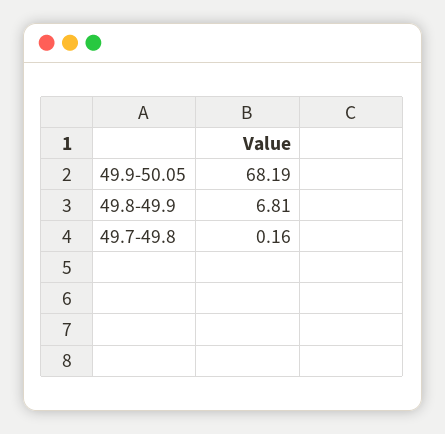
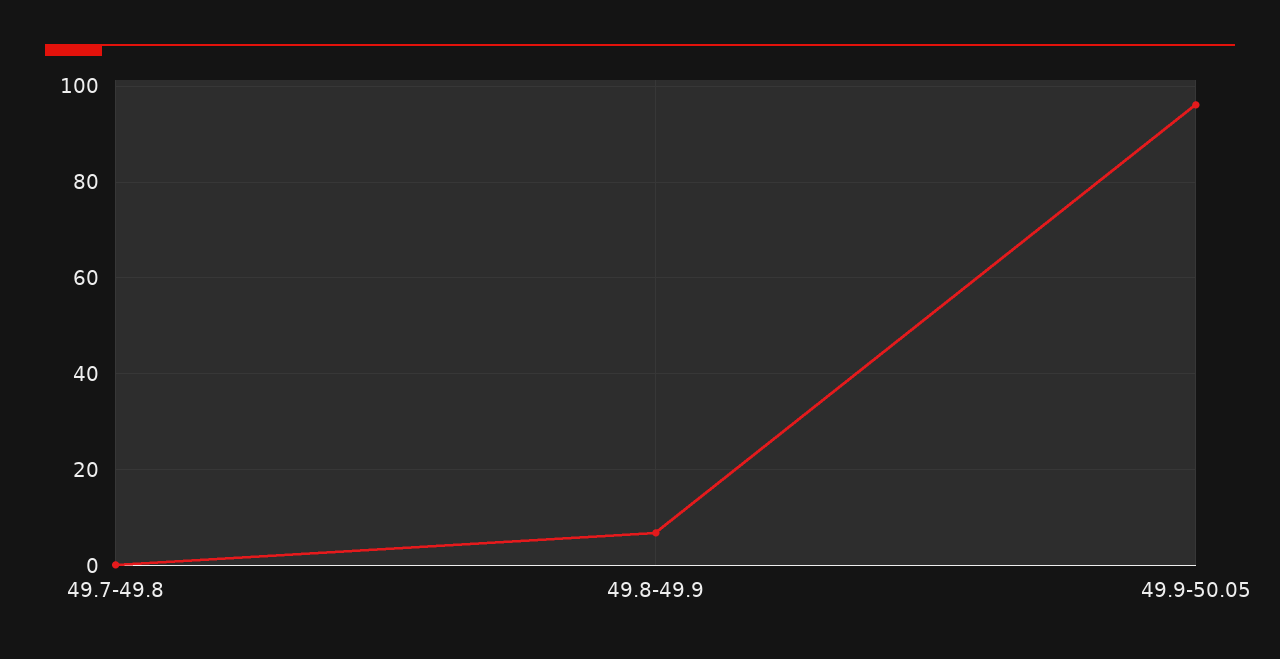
  {
-   "49.9-50.05": 68.19,
+   "49.9-50.05": 96,
    "49.8-49.9": 6.81,
    "49.7-49.8": 0.16
  }

